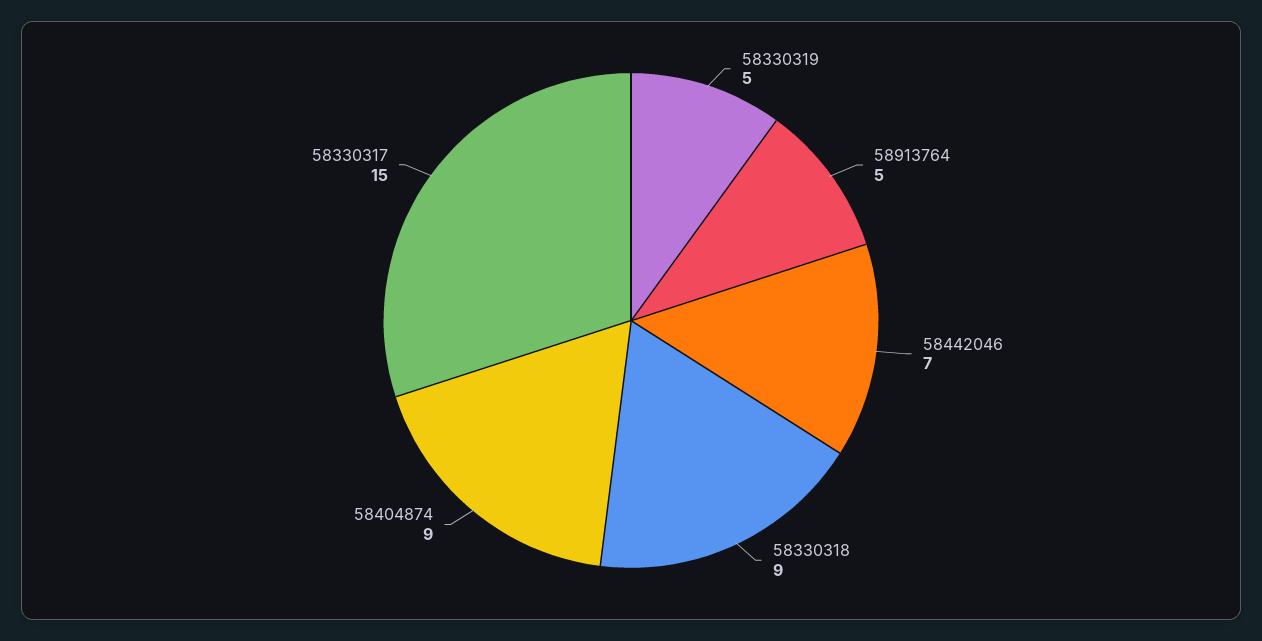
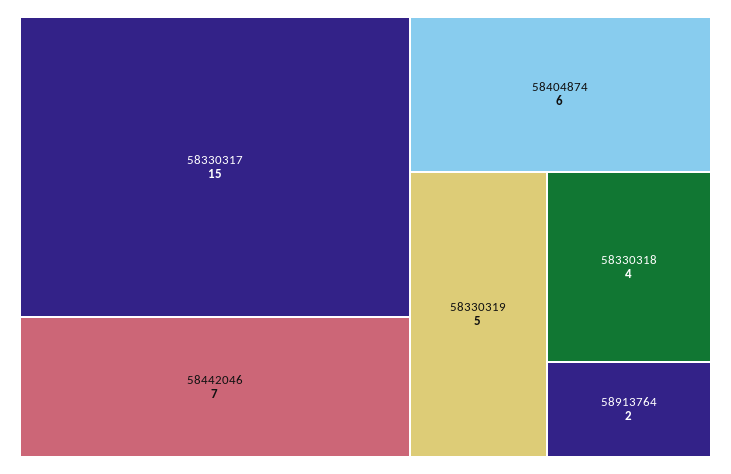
  {
    "58330319": 5,
-   "58913764": 5,
+   "58913764": 2,
    "58442046": 7,
-   "58330318": 9,
+   "58330318": 4,
-   "58404874": 9,
+   "58404874": 6,
    "58330317": 15
  }

